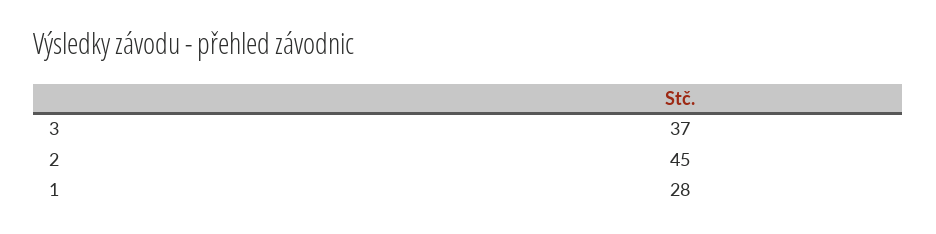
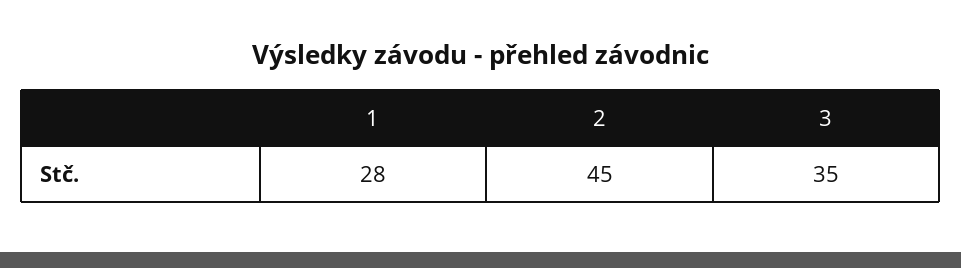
  {
-   "3": 37,
+   "3": 35,
    "2": 45,
    "1": 28
  }

